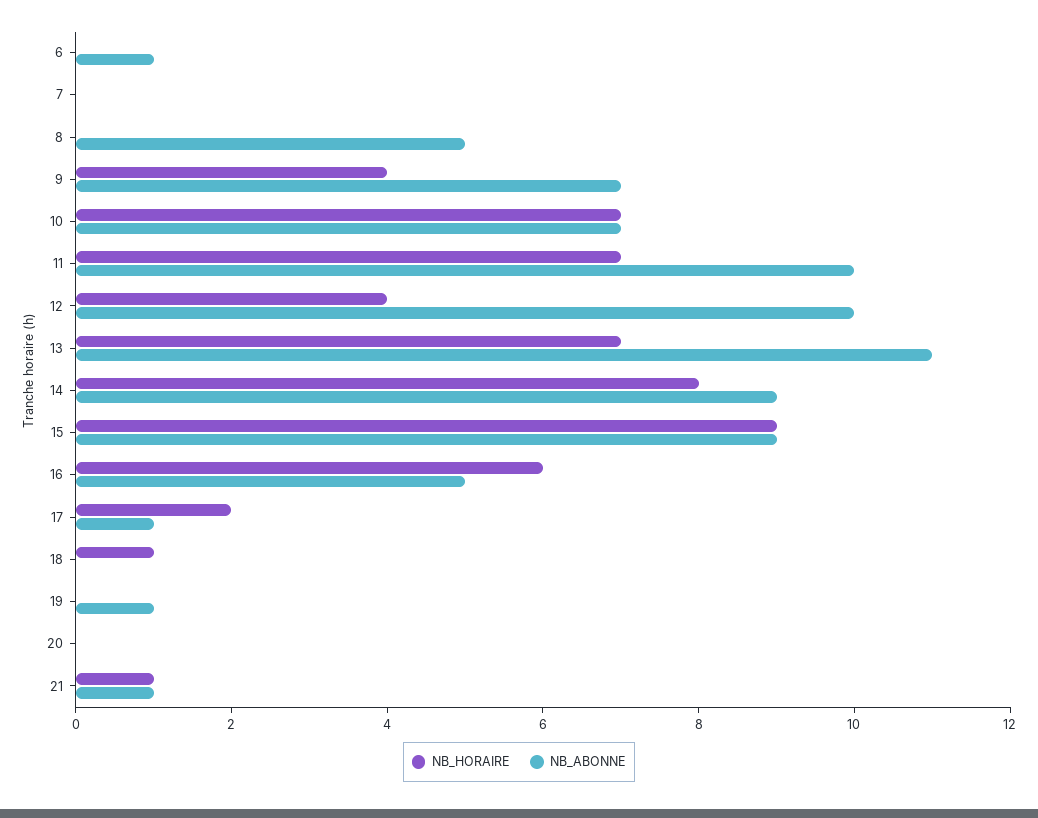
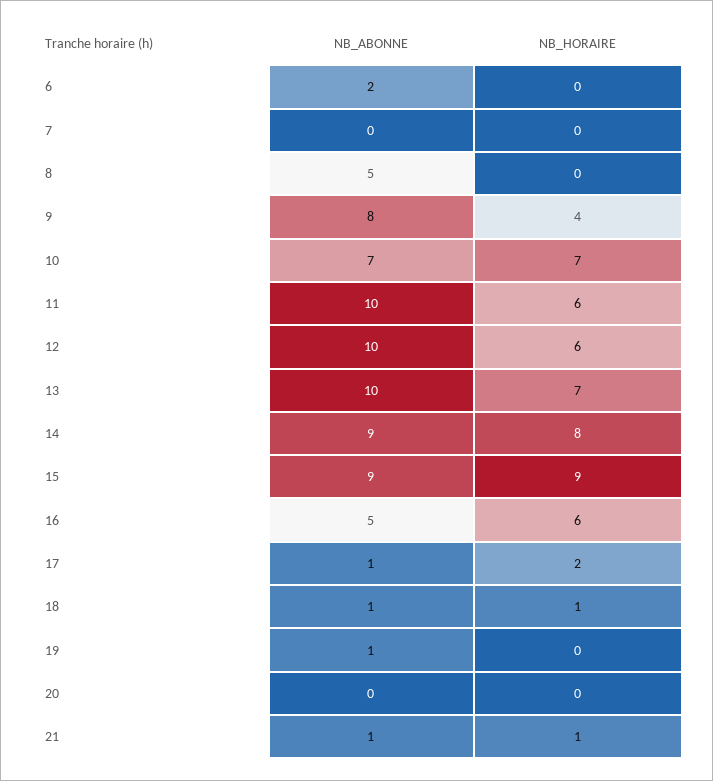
  {
    "NB_HORAIRE": {
      "6": 0,
      "7": 0,
      "8": 0,
      "9": 4,
      "10": 7,
-     "11": 7,
+     "11": 6,
-     "12": 4,
+     "12": 6,
      "13": 7,
      "14": 8,
      "15": 9,
      "16": 6,
      "17": 2,
      "18": 1,
      "19": 0,
      "20": 0,
      "21": 1
    },
    "NB_ABONNE": {
-     "6": 1,
+     "6": 2,
      "7": 0,
      "8": 5,
-     "9": 7,
+     "9": 8,
      "10": 7,
      "11": 10,
      "12": 10,
-     "13": 11,
+     "13": 10,
      "14": 9,
      "15": 9,
      "16": 5,
      "17": 1,
-     "18": 0,
+     "18": 1,
      "19": 1,
      "20": 0,
      "21": 1
    }
  }

